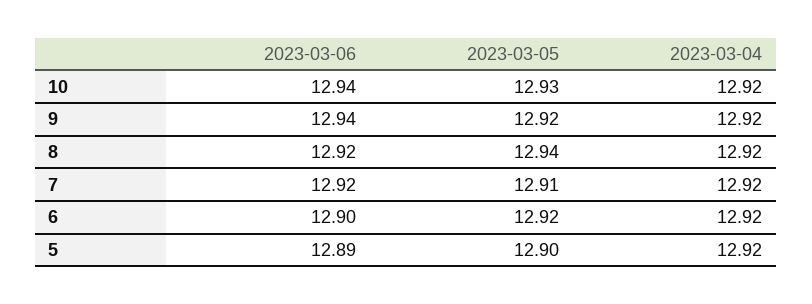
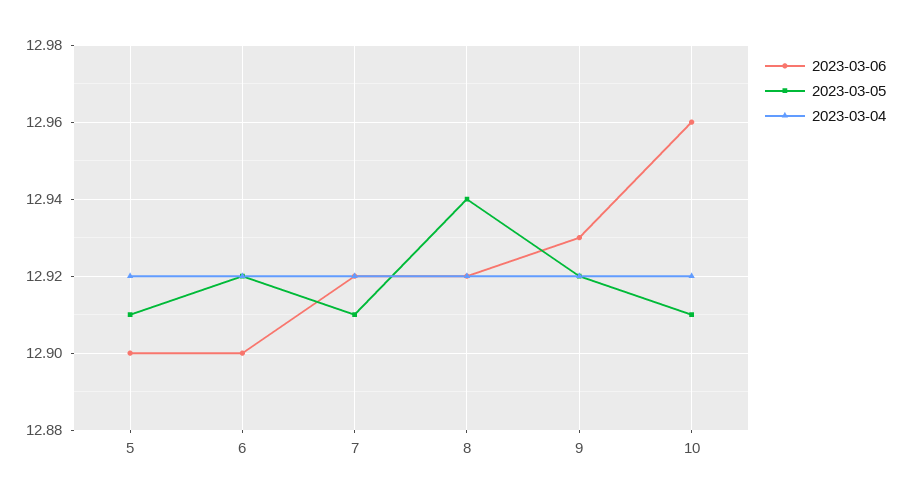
  {
    "2023-03-06": {
-     "10": 12.94,
+     "10": 12.96,
-     "9": 12.94,
+     "9": 12.93,
      "8": 12.92,
      "7": 12.92,
      "6": 12.9,
-     "5": 12.89
+     "5": 12.9
    },
    "2023-03-05": {
-     "10": 12.93,
+     "10": 12.91,
      "9": 12.92,
      "8": 12.94,
      "7": 12.91,
      "6": 12.92,
-     "5": 12.9
+     "5": 12.91
    },
    "2023-03-04": {
      "10": 12.92,
      "9": 12.92,
      "8": 12.92,
      "7": 12.92,
      "6": 12.92,
      "5": 12.92
    }
  }

